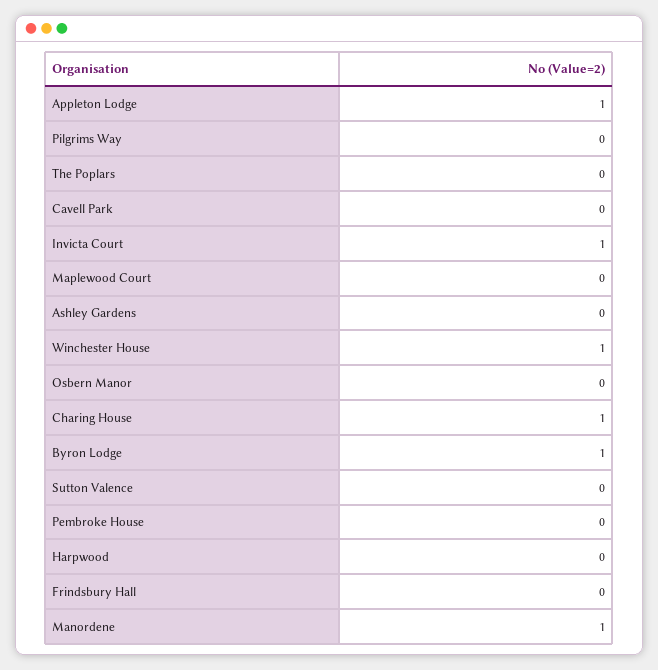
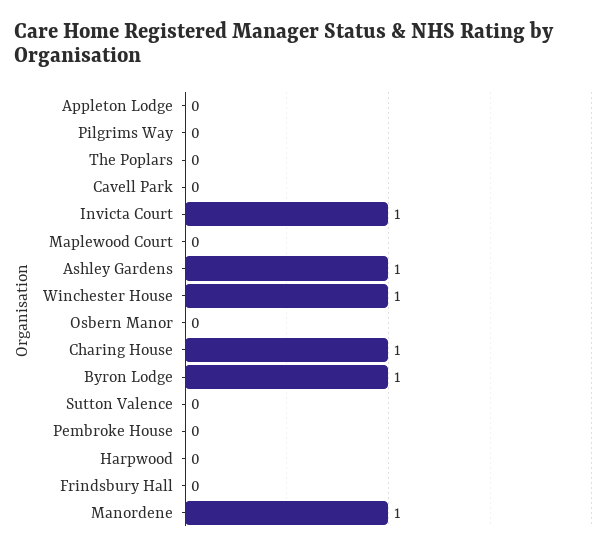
  {
-   "Appleton Lodge": 1,
+   "Appleton Lodge": 0,
    "Pilgrims Way": 0,
    "The Poplars": 0,
    "Cavell Park": 0,
    "Invicta Court": 1,
    "Maplewood Court": 0,
-   "Ashley Gardens": 0,
+   "Ashley Gardens": 1,
    "Winchester House": 1,
    "Osbern Manor": 0,
    "Charing House": 1,
    "Byron Lodge": 1,
    "Sutton Valence": 0,
    "Pembroke House": 0,
    "Harpwood": 0,
    "Frindsbury Hall": 0,
    "Manordene": 1
  }

